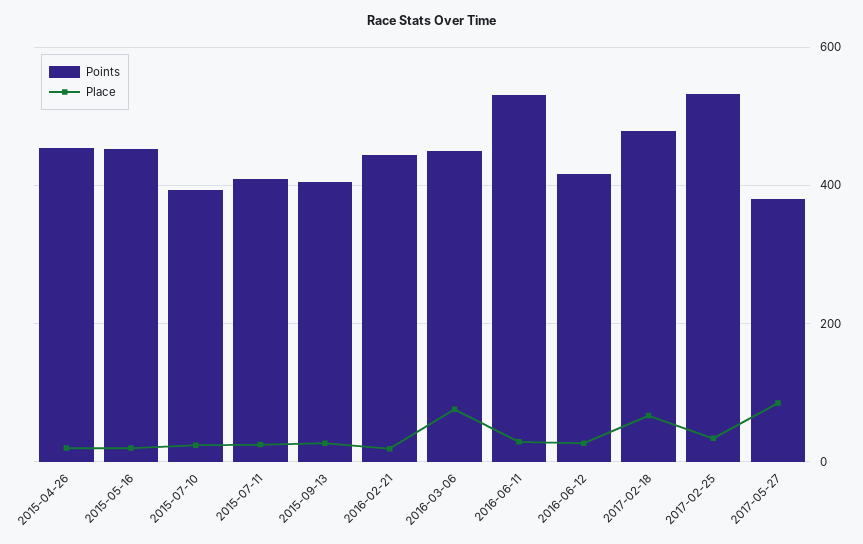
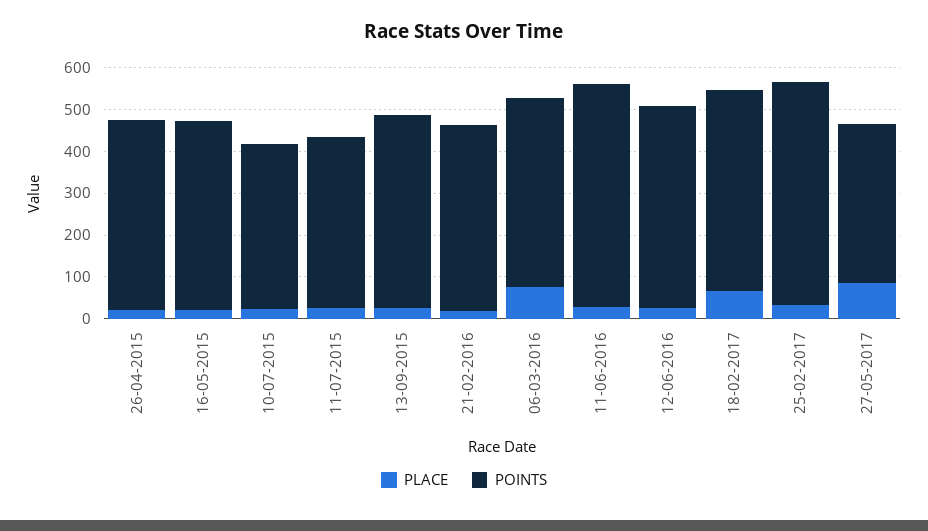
  {
    "Points": {
      "2015-04-26": 460,
      "2015-05-16": 460,
      "2015-07-10": 400,
      "2015-07-11": 400,
-     "2015-09-13": 400,
+     "2015-09-13": 460,
      "2016-02-21": 440,
      "2016-03-06": 460,
      "2016-06-11": 540,
-     "2016-06-12": 420,
+     "2016-06-12": 480,
      "2017-02-18": 480,
      "2017-02-25": 540,
      "2017-05-27": 380
    },
    "Place": {
      "2015-04-26": 20,
      "2015-05-16": 20,
      "2015-07-10": 20,
      "2015-07-11": 20,
      "2015-09-13": 20,
      "2016-02-21": 20,
      "2016-03-06": 80,
      "2016-06-11": 20,
      "2016-06-12": 20,
      "2017-02-18": 60,
      "2017-02-25": 40,
      "2017-05-27": 80
    }
  }

